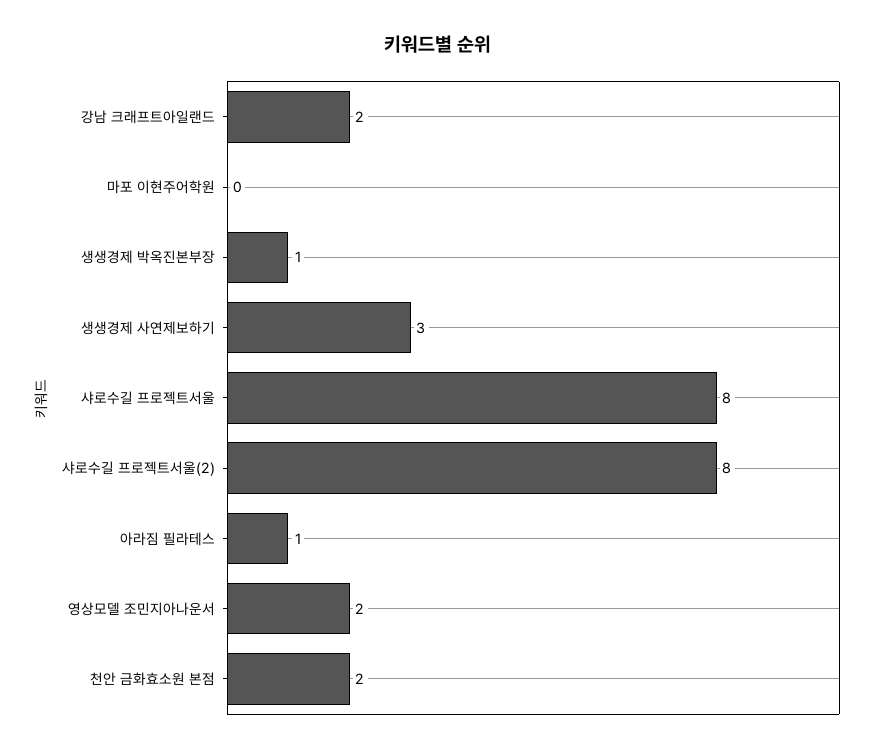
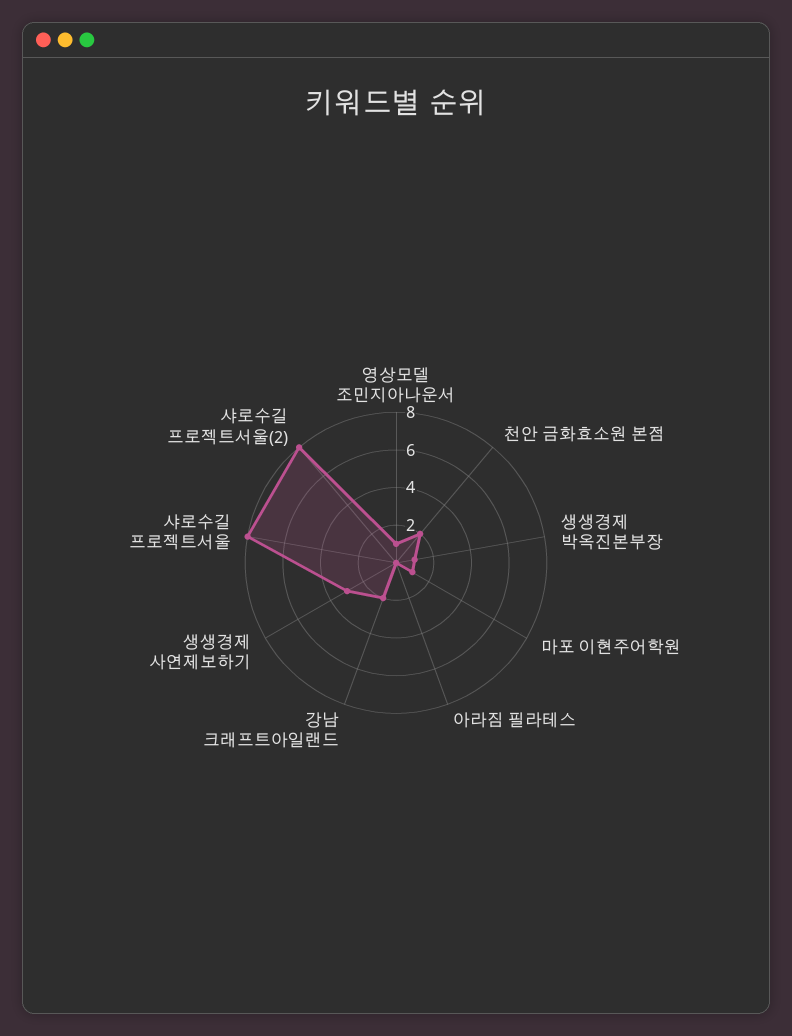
  {
    "강남 크래프트아일랜드": 2,
-   "마포 이현주어학원": 0,
+   "마포 이현주어학원": 1,
    "생생경제 박옥진본부장": 1,
    "생생경제 사연제보하기": 3,
    "샤로수길 프로젝트서울": 8,
    "샤로수길 프로젝트서울(2)": 8,
-   "아라짐 필라테스": 1,
+   "아라짐 필라테스": 0,
-   "영상모델 조민지아나운서": 2,
+   "영상모델 조민지아나운서": 1,
    "천안 금화효소원 본점": 2
  }

